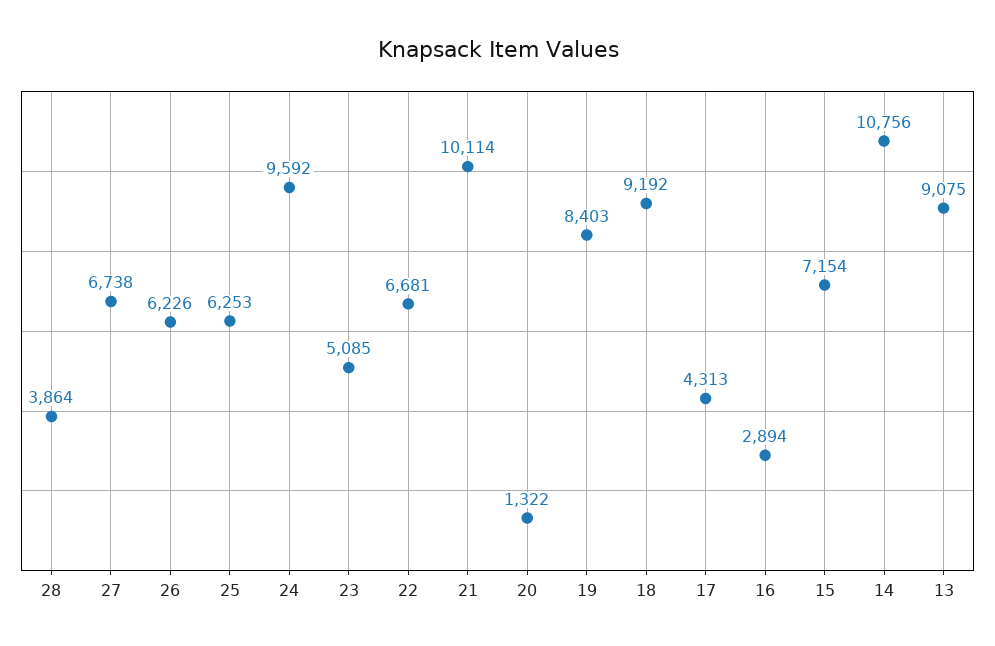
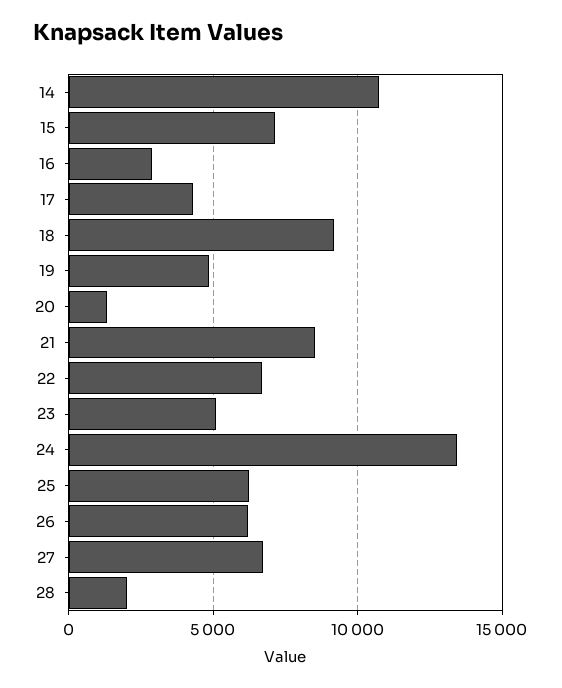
  {
-   "28": 3864,
+   "28": 2000,
    "27": 6738,
    "26": 6226,
    "25": 6253,
-   "24": 9592,
+   "24": 13500,
    "23": 5085,
    "22": 6681,
-   "21": 10114,
+   "21": 8500,
    "20": 1322,
-   "19": 8403,
+   "19": 5000,
    "18": 9192,
    "17": 4313,
    "16": 2894,
    "15": 7154,
-   "14": 10756,
+   "14": 10756
-   "13": 9075
  }

